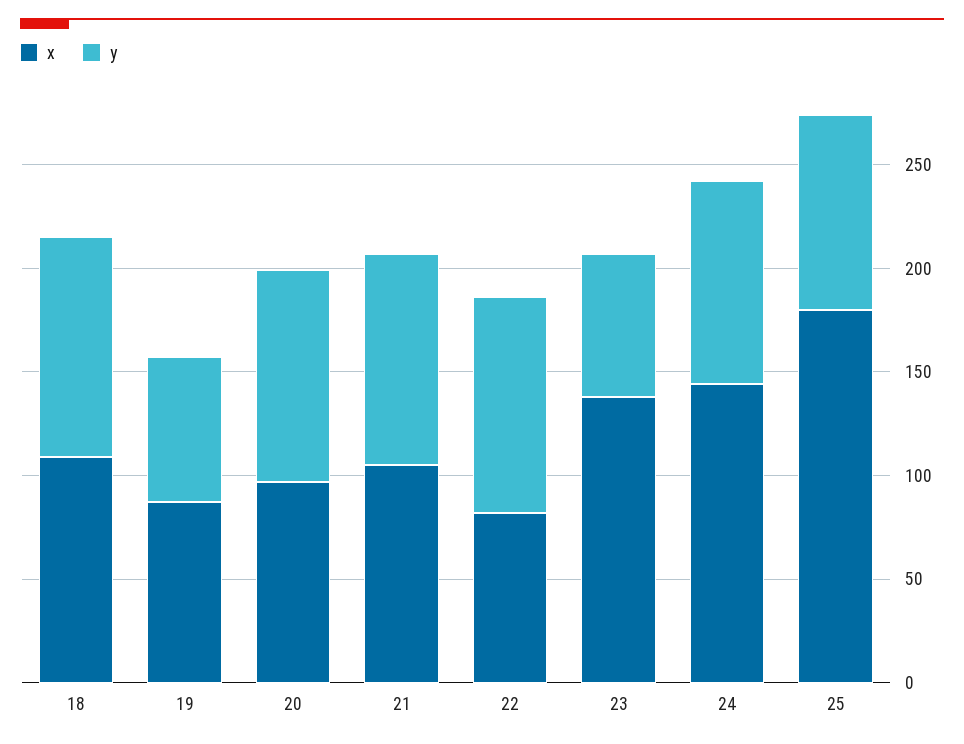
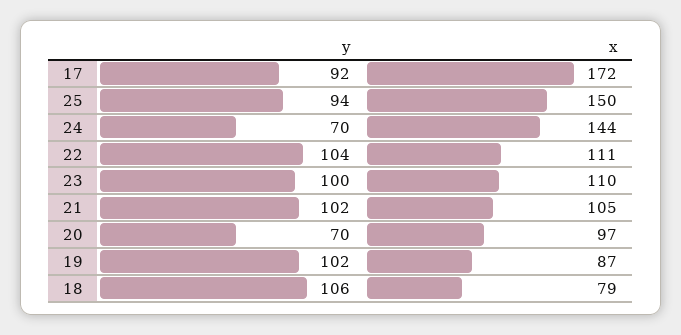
  {
    "x": {
-     "18": 110,
+     "18": 79,
      "19": 87,
      "20": 97,
      "21": 105,
-     "22": 80,
+     "22": 111,
-     "23": 140,
+     "23": 110,
      "24": 144,
-     "25": 180
+     "25": 150,
+     "17": 172
    },
    "y": {
      "18": 106,
-     "19": 70,
+     "19": 102,
-     "20": 100,
+     "20": 70,
      "21": 102,
      "22": 104,
-     "23": 70,
+     "23": 100,
-     "24": 100,
+     "24": 70,
-     "25": 94
+     "25": 94,
+     "17": 92
    }
  }

